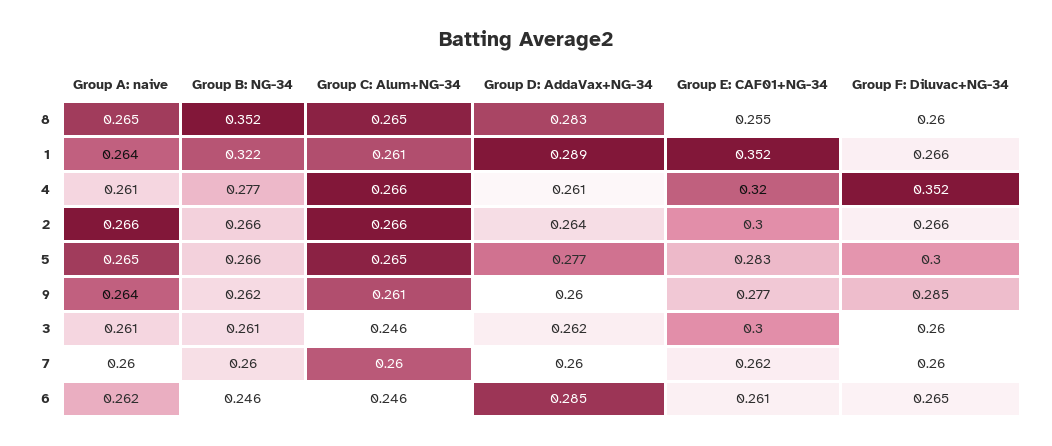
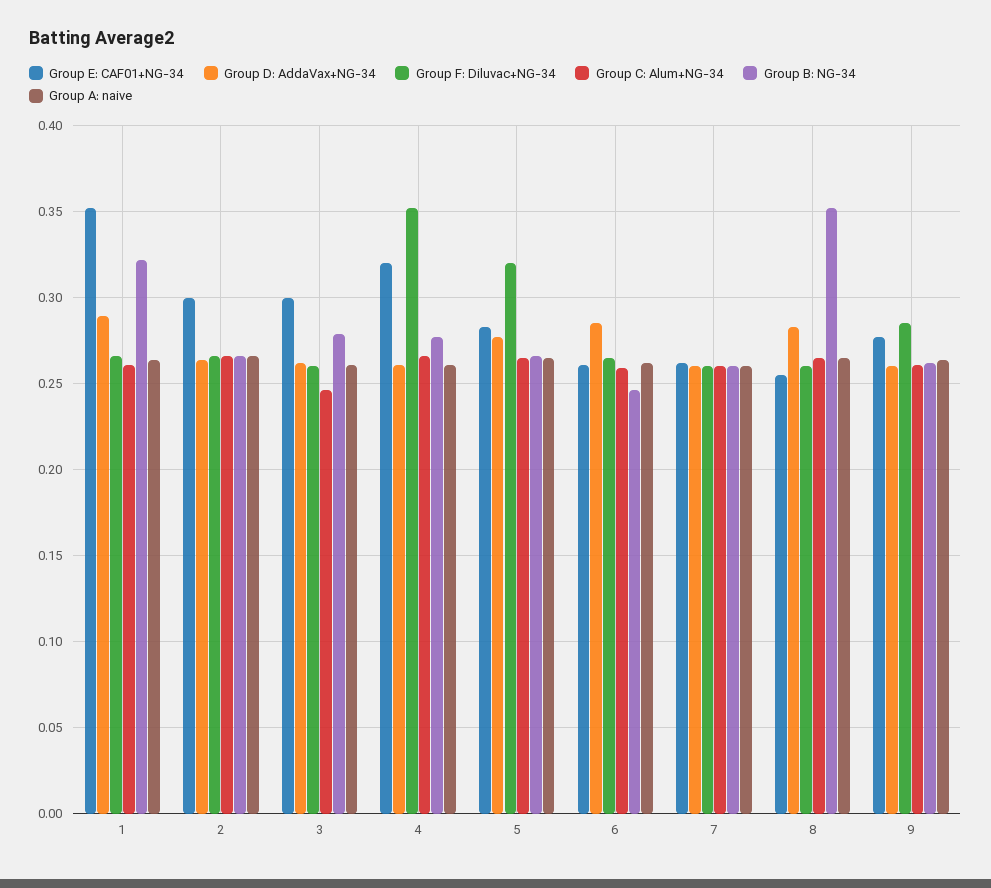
  {
    "Group A: naive": {
      "8": 0.265,
      "1": 0.264,
      "4": 0.261,
      "2": 0.266,
      "5": 0.265,
      "9": 0.264,
      "3": 0.261,
      "7": 0.26,
      "6": 0.262
    },
    "Group B: NG-34": {
      "8": 0.352,
      "1": 0.322,
      "4": 0.277,
      "2": 0.266,
      "5": 0.266,
      "9": 0.262,
-     "3": 0.261,
+     "3": 0.28,
      "7": 0.26,
      "6": 0.246
    },
    "Group C: Alum+NG-34": {
      "8": 0.265,
      "1": 0.261,
      "4": 0.266,
      "2": 0.266,
      "5": 0.265,
      "9": 0.261,
      "3": 0.246,
      "7": 0.26,
-     "6": 0.246
+     "6": 0.26
    },
    "Group D: AddaVax+NG-34": {
      "8": 0.283,
      "1": 0.289,
      "4": 0.261,
      "2": 0.264,
      "5": 0.277,
      "9": 0.26,
      "3": 0.262,
      "7": 0.26,
      "6": 0.285
    },
    "Group E: CAF01+NG-34": {
      "8": 0.255,
      "1": 0.352,
      "4": 0.32,
      "2": 0.3,
      "5": 0.283,
      "9": 0.277,
      "3": 0.3,
      "7": 0.262,
      "6": 0.261
    },
    "Group F: Diluvac+NG-34": {
      "8": 0.26,
      "1": 0.266,
      "4": 0.352,
      "2": 0.266,
-     "5": 0.3,
+     "5": 0.32,
      "9": 0.285,
      "3": 0.26,
      "7": 0.26,
      "6": 0.265
    }
  }

